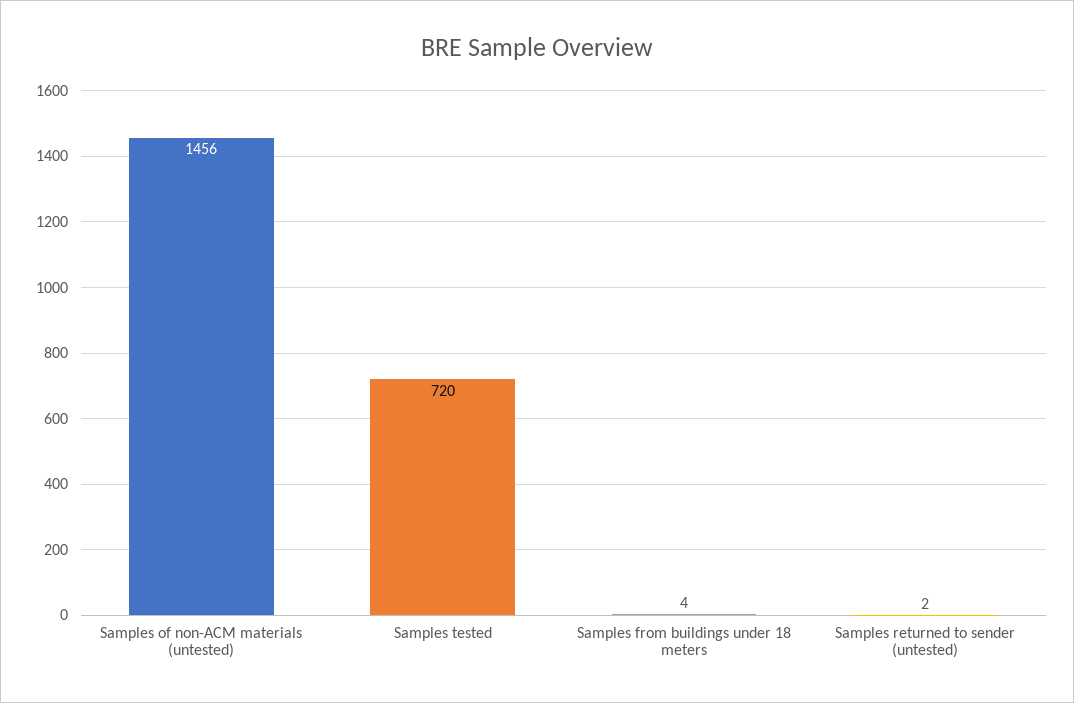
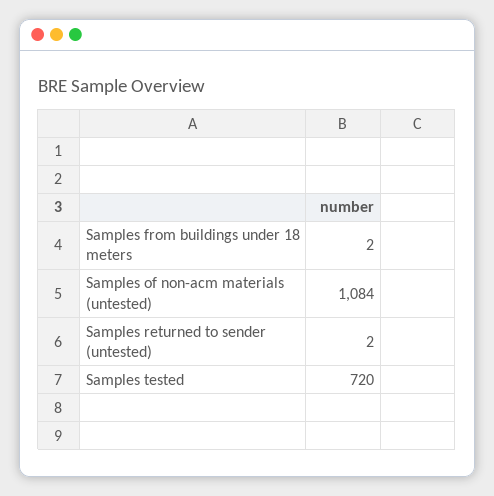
  {
-   "Samples of non-ACM materials (untested)": 1456,
+   "Samples of non-ACM materials (untested)": 1084,
    "Samples tested": 720,
-   "Samples from buildings under 18 meters": 4,
+   "Samples from buildings under 18 meters": 2,
    "Samples returned to sender (untested)": 2
  }

